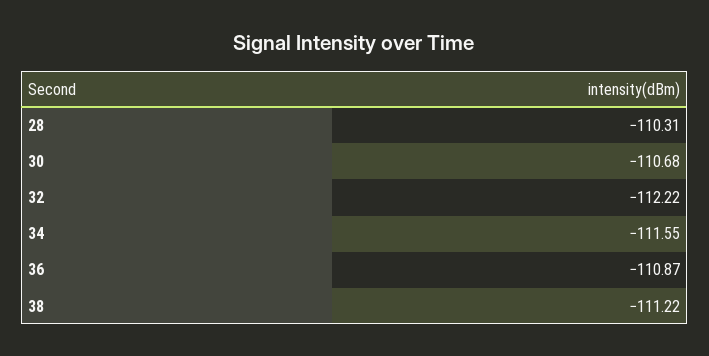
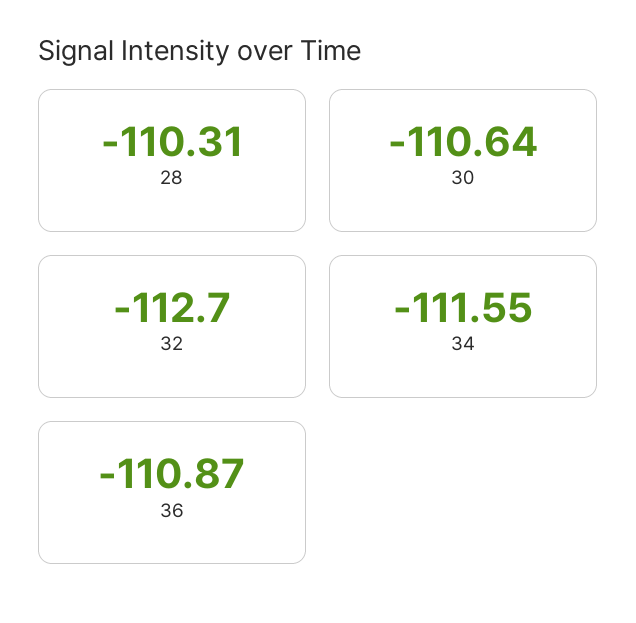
  {
    "28": -110.31,
-   "30": -110.68,
+   "30": -110.64,
-   "32": -112.22,
+   "32": -112.7,
    "34": -111.55,
-   "36": -110.87,
+   "36": -110.87
-   "38": -111.22
  }

